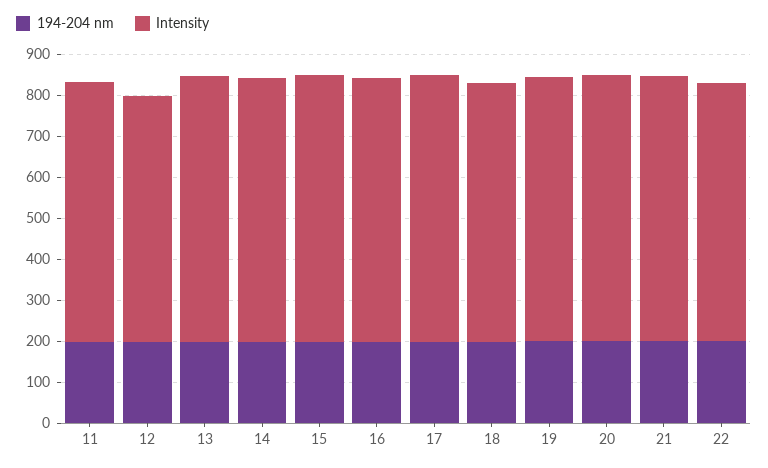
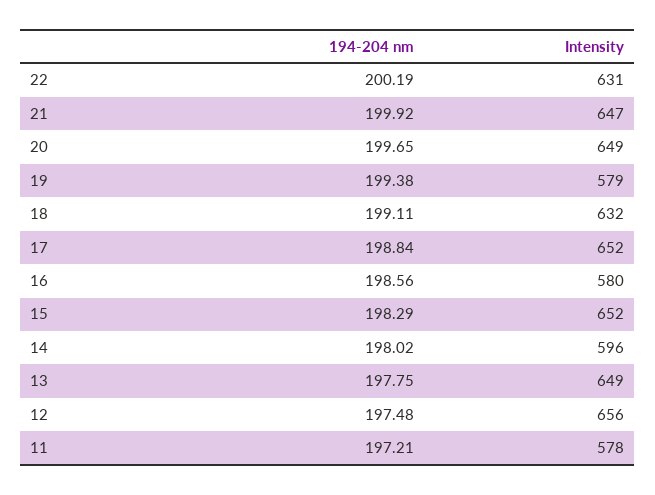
  {
    "194-204 nm": {
      "11": 197.21,
      "12": 197.48,
      "13": 197.75,
      "14": 198.02,
      "15": 198.29,
      "16": 198.56,
      "17": 198.84,
      "18": 199.11,
      "19": 199.38,
      "20": 199.65,
      "21": 199.92,
      "22": 200.19
    },
    "Intensity": {
-     "11": 640,
+     "11": 578,
-     "12": 600,
+     "12": 656,
      "13": 649,
-     "14": 640,
+     "14": 596,
      "15": 652,
-     "16": 640,
+     "16": 580,
      "17": 652,
      "18": 632,
-     "19": 640,
+     "19": 579,
      "20": 649,
      "21": 647,
      "22": 631
    }
  }

